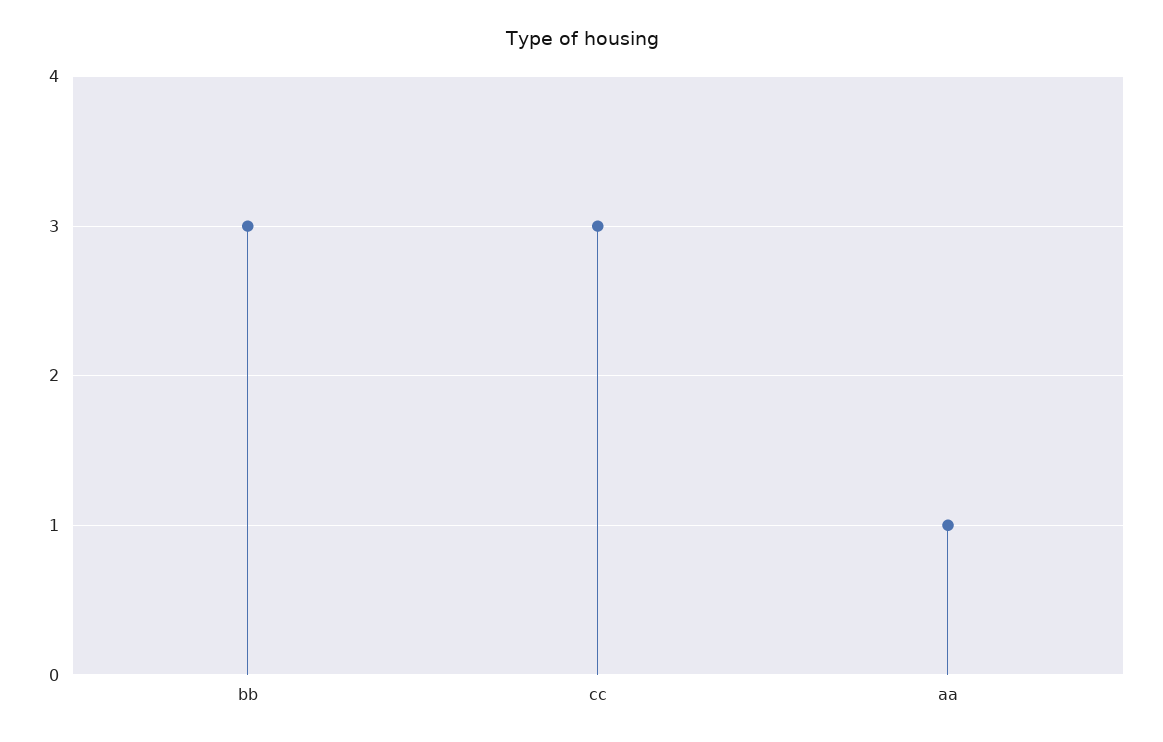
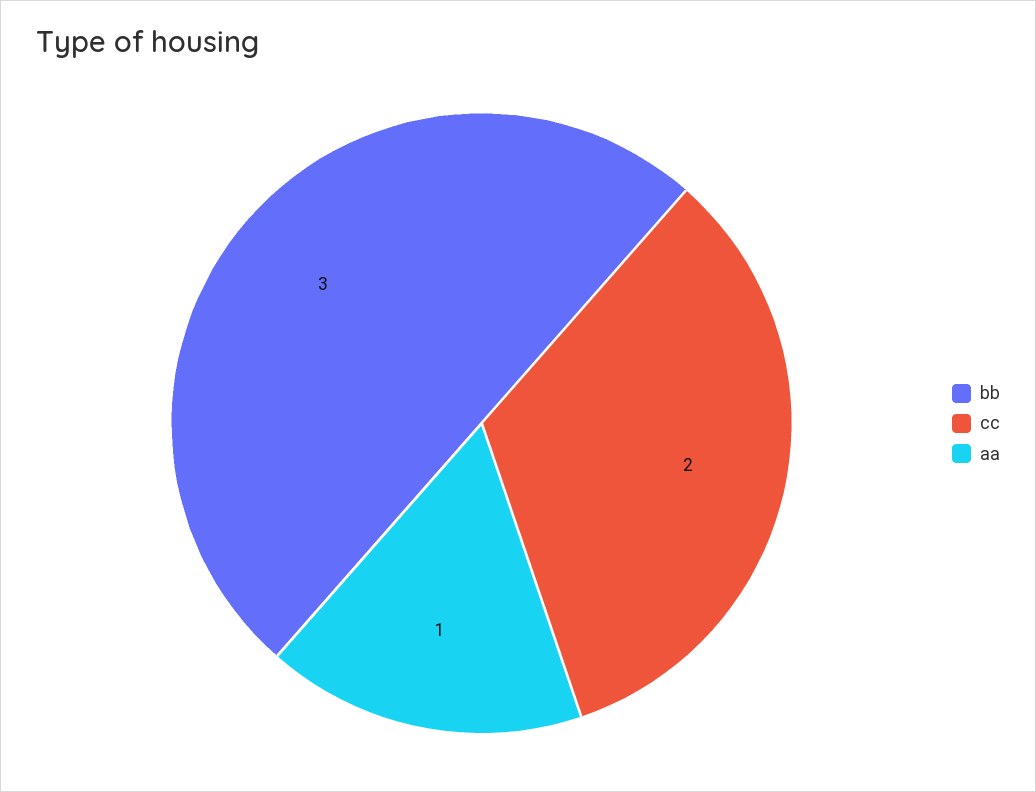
  {
    "bb": 3,
-   "cc": 3,
+   "cc": 2,
    "aa": 1
  }

